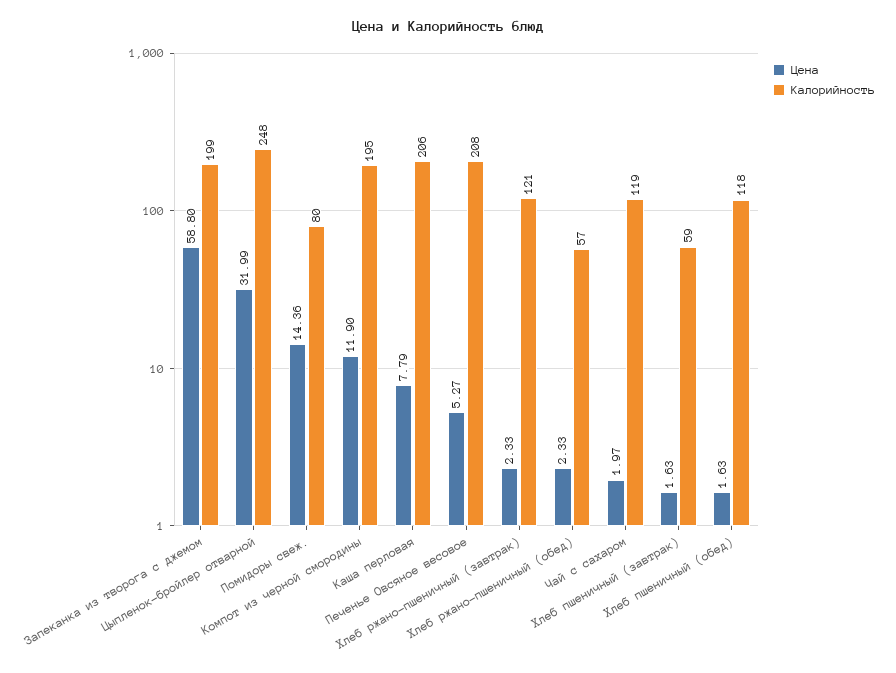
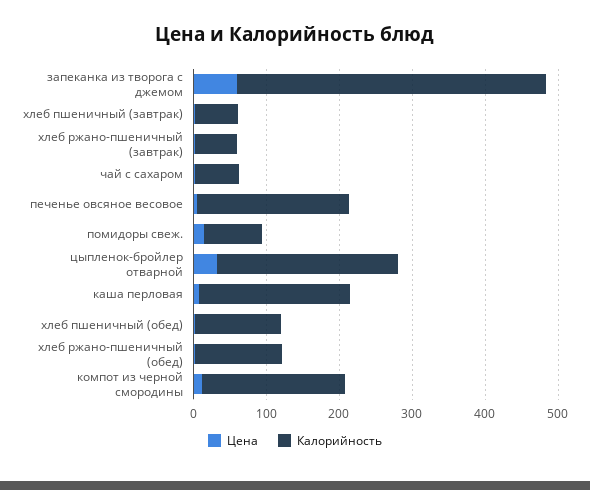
  {
    "Цена": {
      "Запеканка из творога с джемом": 58.8,
      "Цыпленок-бройлер отварной": 31.99,
      "Помидоры свеж.": 14.36,
      "Компот из черной смородины": 11.9,
      "Каша перловая": 7.79,
      "Печенье Овсяное весовое": 5.27,
      "Хлеб ржано-пшеничный (завтрак)": 2.33,
      "Хлеб ржано-пшеничный (обед)": 2.33,
      "Чай с сахаром": 1.97,
      "Хлеб пшеничный (завтрак)": 1.63,
      "Хлеб пшеничный (обед)": 1.63
    },
    "Калорийность": {
-     "Запеканка из творога с джемом": 199,
+     "Запеканка из творога с джемом": 420,
      "Цыпленок-бройлер отварной": 248,
      "Помидоры свеж.": 80,
      "Компот из черной смородины": 195,
      "Каша перловая": 206,
      "Печенье Овсяное весовое": 208,
-     "Хлеб ржано-пшеничный (завтрак)": 121,
+     "Хлеб ржано-пшеничный (завтрак)": 60,
-     "Хлеб ржано-пшеничный (обед)": 57,
+     "Хлеб ржано-пшеничный (обед)": 120,
-     "Чай с сахаром": 119,
+     "Чай с сахаром": 60,
      "Хлеб пшеничный (завтрак)": 59,
      "Хлеб пшеничный (обед)": 118
    }
  }

